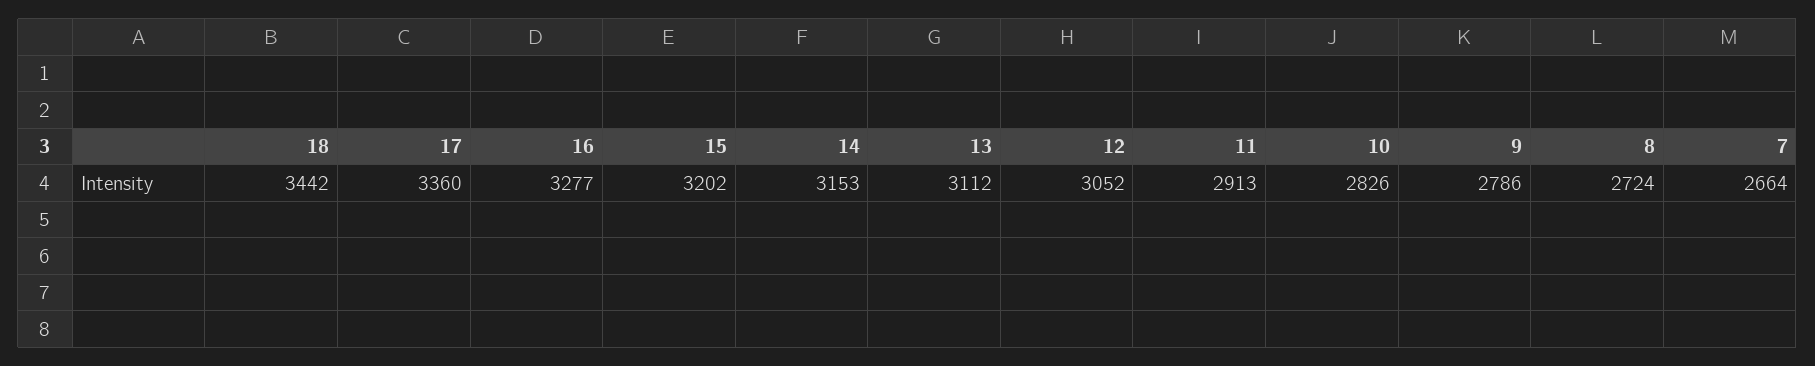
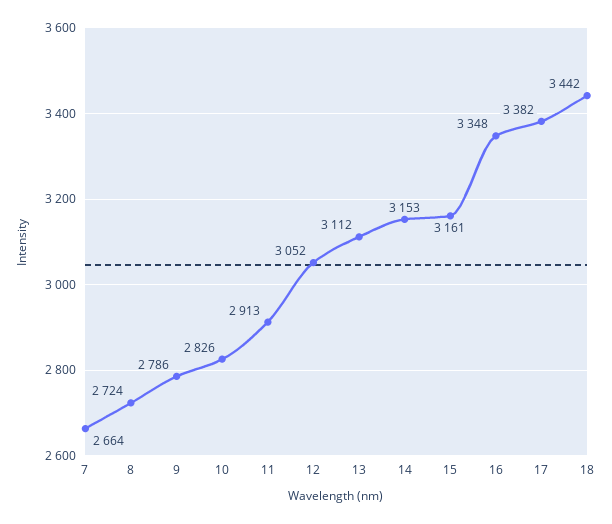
  {
    "18": 3442,
-   "17": 3360,
+   "17": 3382,
-   "16": 3277,
+   "16": 3348,
-   "15": 3202,
+   "15": 3161,
    "14": 3153,
    "13": 3112,
    "12": 3052,
    "11": 2913,
    "10": 2826,
    "9": 2786,
    "8": 2724,
    "7": 2664
  }

